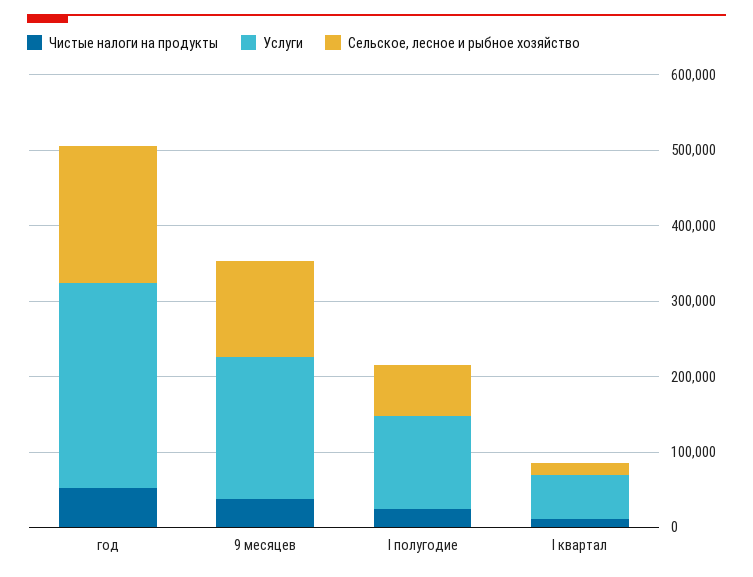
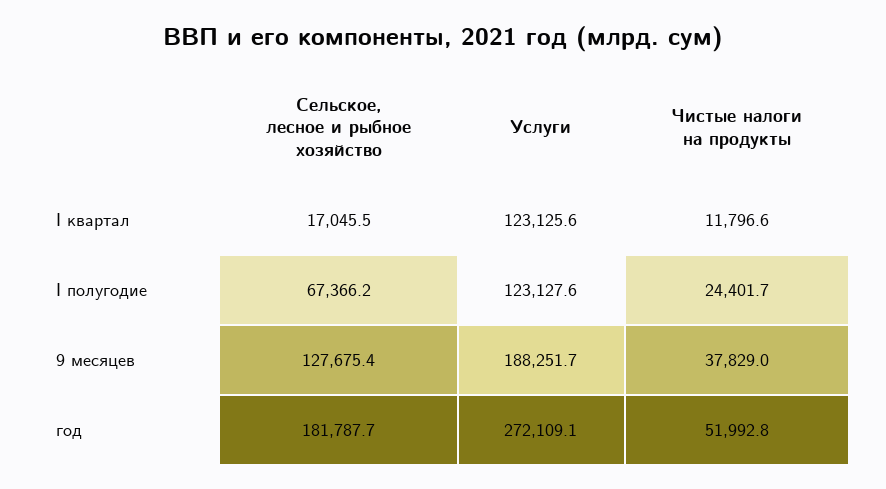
  {
    "Чистые налоги на продукты": {
      "год": 51992.8,
      "9 месяцев": 37829,
      "I полугодие": 24401.7,
      "I квартал": 11796.6
    },
    "Услуги": {
      "год": 272109.1,
      "9 месяцев": 188251.7,
      "I полугодие": 123127.6,
-     "I квартал": 60000
+     "I квартал": 123125.6
    },
    "Сельское, лесное и рыбное хозяйство": {
      "год": 181787.7,
      "9 месяцев": 127675.4,
      "I полугодие": 67366.2,
      "I квартал": 17045.5
    }
  }

